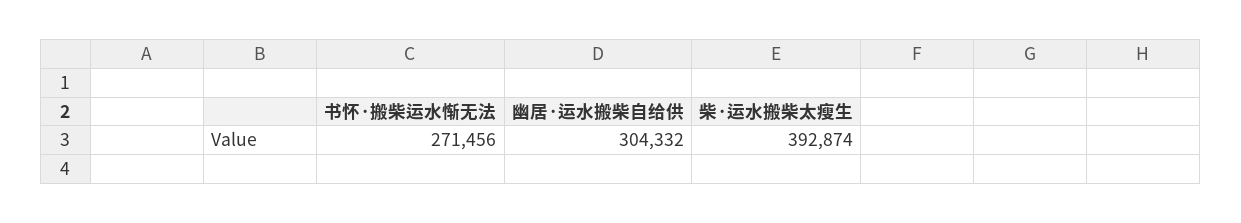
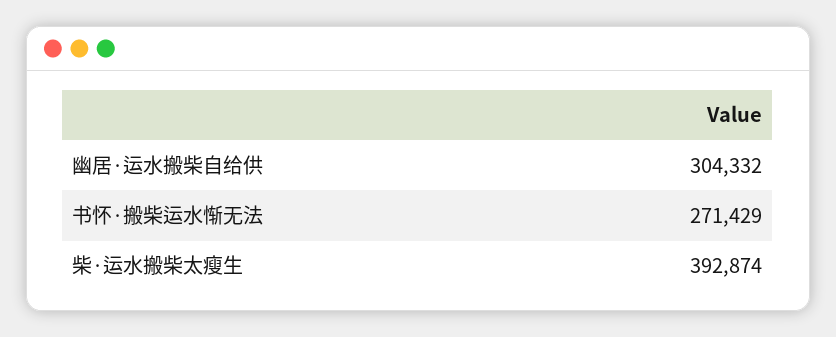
  {
-   "书怀·搬柴运水惭无法": 271456,
+   "书怀·搬柴运水惭无法": 271429,
    "幽居·运水搬柴自给供": 304332,
    "柴·运水搬柴太瘦生": 392874
  }

